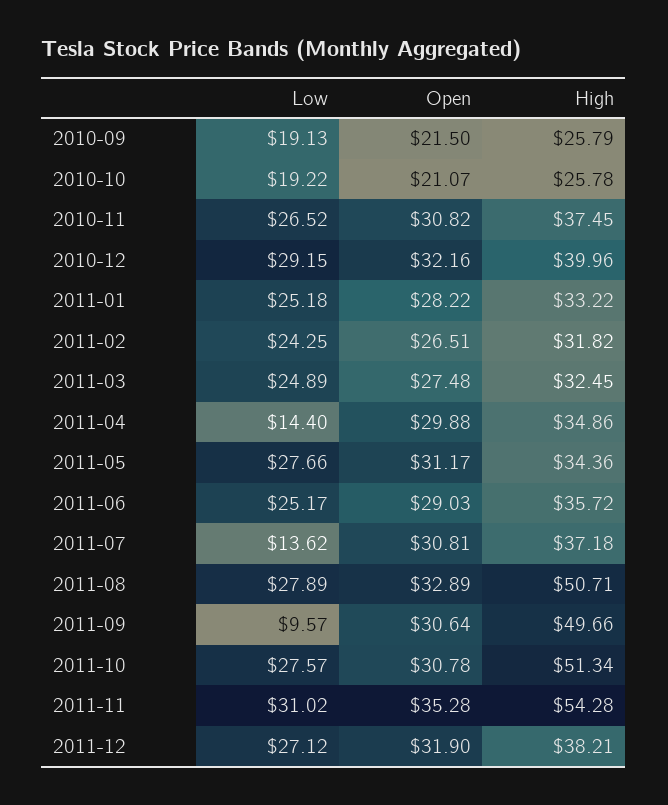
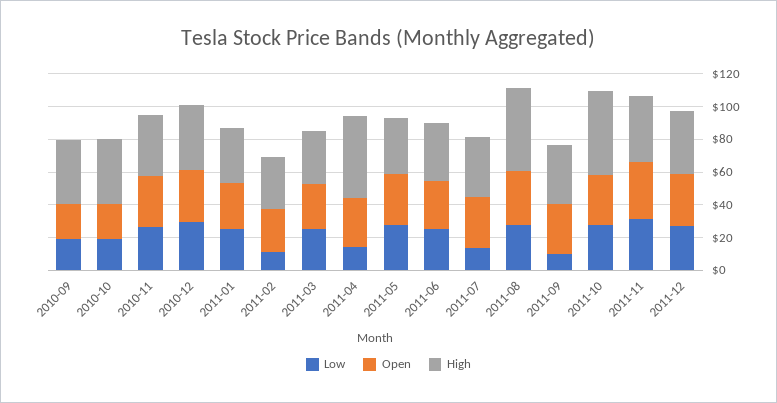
  {
    "Low": {
      "2010-09": 19.13,
      "2010-10": 19.22,
      "2010-11": 26.52,
      "2010-12": 29.15,
      "2011-01": 25.18,
-     "2011-02": 24.25,
+     "2011-02": 10,
      "2011-03": 24.89,
      "2011-04": 14.4,
      "2011-05": 27.66,
      "2011-06": 25.17,
      "2011-07": 13.62,
      "2011-08": 27.89,
      "2011-09": 9.57,
      "2011-10": 27.57,
      "2011-11": 31.02,
      "2011-12": 27.12
    },
    "Open": {
      "2010-09": 21.5,
      "2010-10": 21.07,
      "2010-11": 30.82,
      "2010-12": 32.16,
      "2011-01": 28.22,
      "2011-02": 26.51,
      "2011-03": 27.48,
      "2011-04": 29.88,
      "2011-05": 31.17,
      "2011-06": 29.03,
      "2011-07": 30.81,
      "2011-08": 32.89,
      "2011-09": 30.64,
      "2011-10": 30.78,
      "2011-11": 35.28,
      "2011-12": 31.9
    },
    "High": {
-     "2010-09": 25.79,
+     "2010-09": 40,
-     "2010-10": 25.78,
+     "2010-10": 40,
      "2010-11": 37.45,
      "2010-12": 39.96,
      "2011-01": 33.22,
      "2011-02": 31.82,
      "2011-03": 32.45,
-     "2011-04": 34.86,
+     "2011-04": 50,
      "2011-05": 34.36,
      "2011-06": 35.72,
      "2011-07": 37.18,
      "2011-08": 50.71,
-     "2011-09": 49.66,
+     "2011-09": 35,
      "2011-10": 51.34,
-     "2011-11": 54.28,
+     "2011-11": 40,
      "2011-12": 38.21
    }
  }

